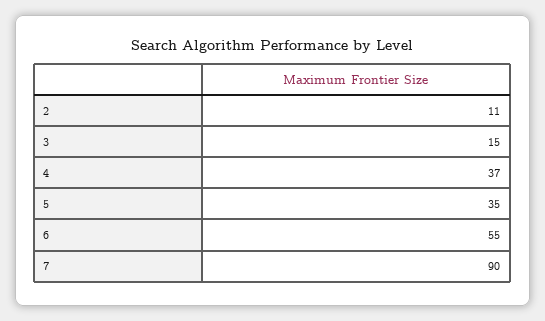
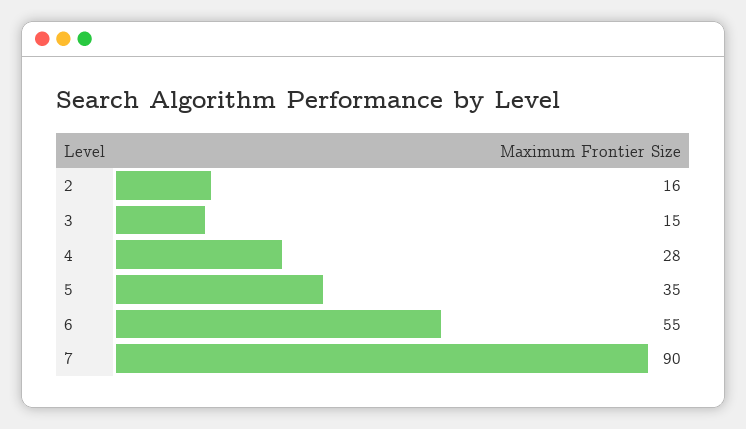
  {
-   "2": 11,
+   "2": 16,
    "3": 15,
-   "4": 37,
+   "4": 28,
    "5": 35,
    "6": 55,
    "7": 90
  }

